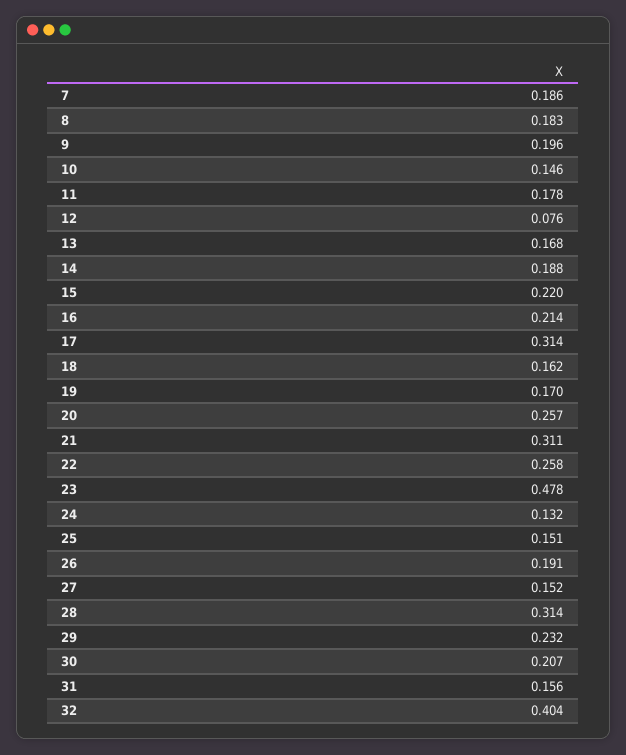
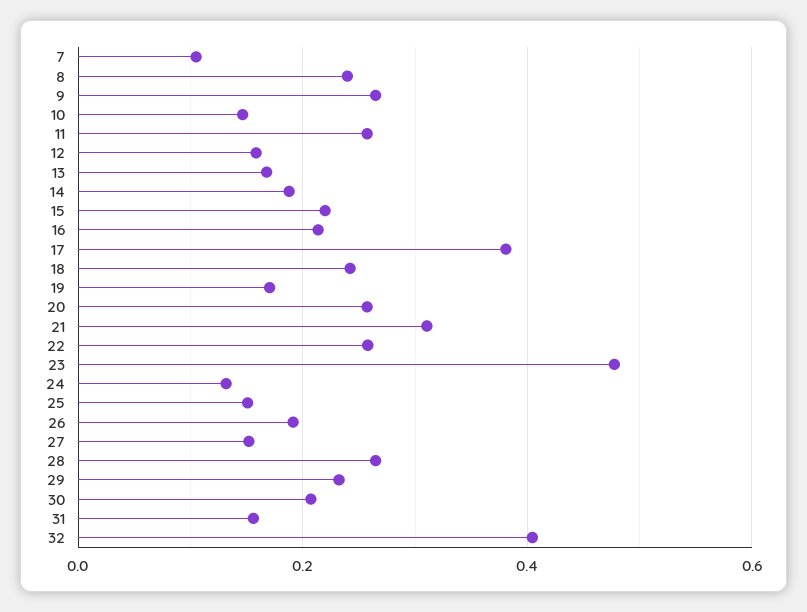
  {
-   "7": 0.186,
+   "7": 0.1,
-   "8": 0.183,
+   "8": 0.24,
-   "9": 0.196,
+   "9": 0.26,
    "10": 0.146,
-   "11": 0.178,
+   "11": 0.26,
-   "12": 0.076,
+   "12": 0.16,
    "13": 0.168,
    "14": 0.188,
    "15": 0.22,
    "16": 0.214,
-   "17": 0.314,
+   "17": 0.38,
-   "18": 0.162,
+   "18": 0.24,
    "19": 0.17,
    "20": 0.257,
    "21": 0.311,
    "22": 0.258,
    "23": 0.478,
    "24": 0.132,
    "25": 0.151,
    "26": 0.191,
    "27": 0.152,
-   "28": 0.314,
+   "28": 0.26,
    "29": 0.232,
    "30": 0.207,
    "31": 0.156,
    "32": 0.404
  }

